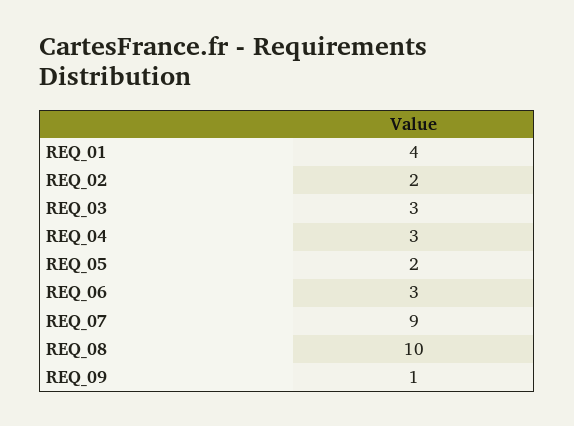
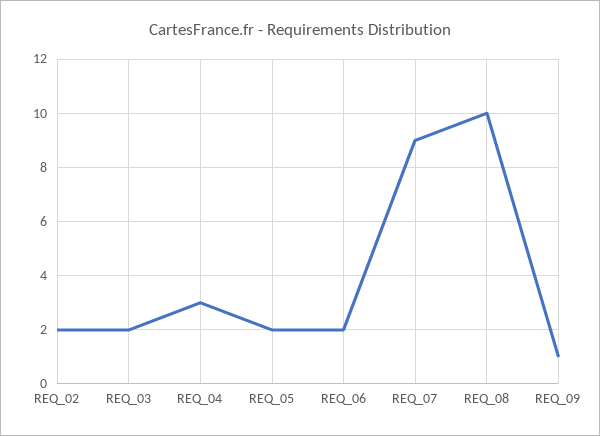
  {
-   "REQ_01": 4,
    "REQ_02": 2,
-   "REQ_03": 3,
+   "REQ_03": 2,
    "REQ_04": 3,
    "REQ_05": 2,
-   "REQ_06": 3,
+   "REQ_06": 2,
    "REQ_07": 9,
    "REQ_08": 10,
    "REQ_09": 1
  }

